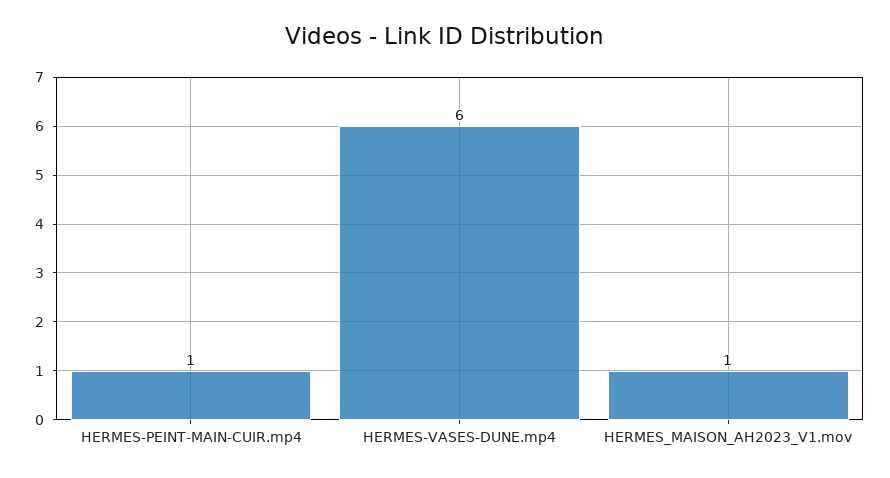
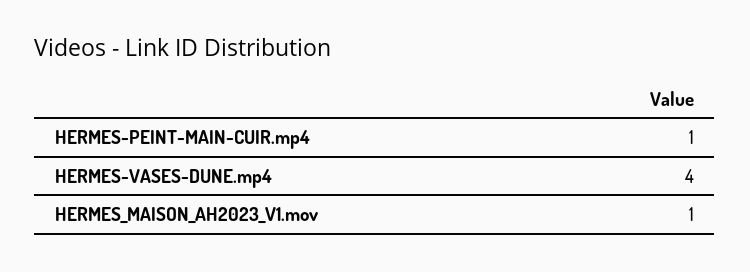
  {
    "HERMES-PEINT-MAIN-CUIR.mp4": 1,
-   "HERMES-VASES-DUNE.mp4": 6,
+   "HERMES-VASES-DUNE.mp4": 4,
    "HERMES_MAISON_AH2023_V1.mov": 1
  }

